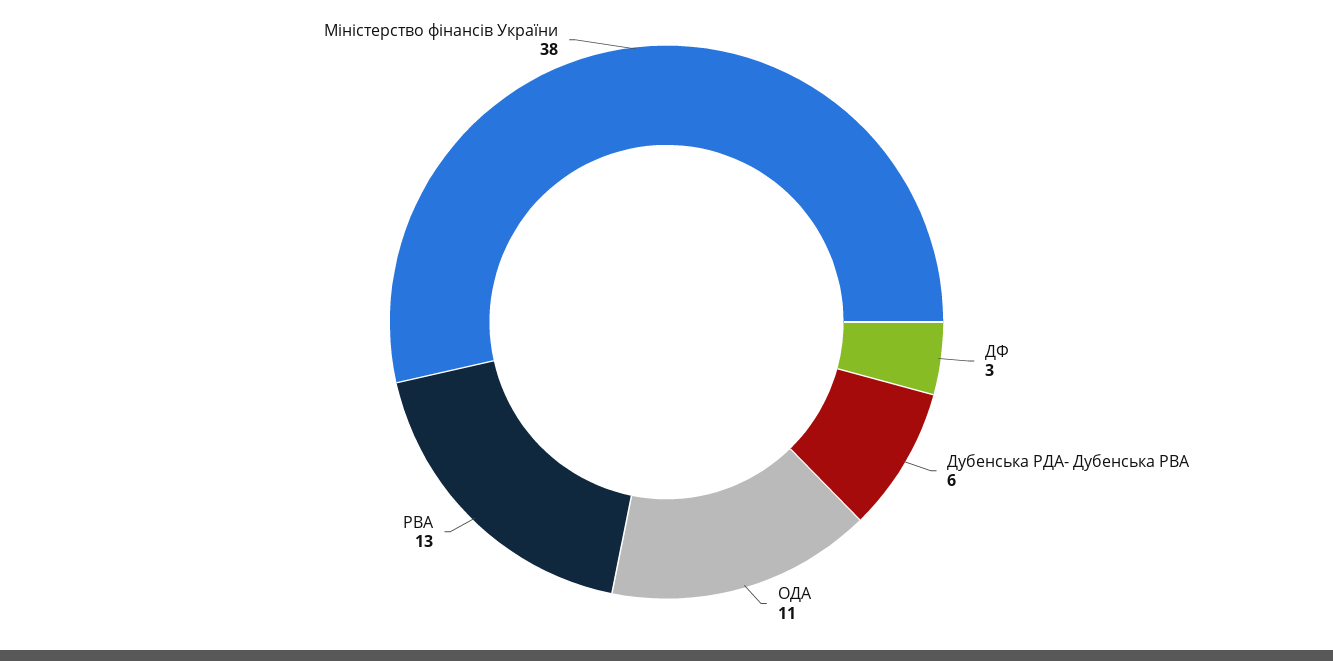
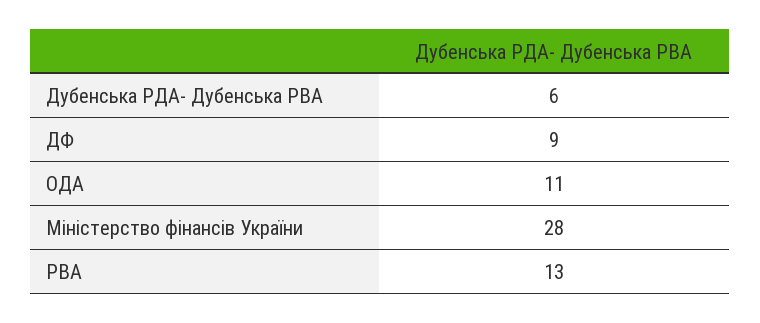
  {
-   "ДФ": 3,
+   "ДФ": 9,
    "Дубенська РДА- Дубенська РВА": 6,
    "ОДА": 11,
    "РВА": 13,
-   "Міністерство фінансів України": 38
+   "Міністерство фінансів України": 28
  }

